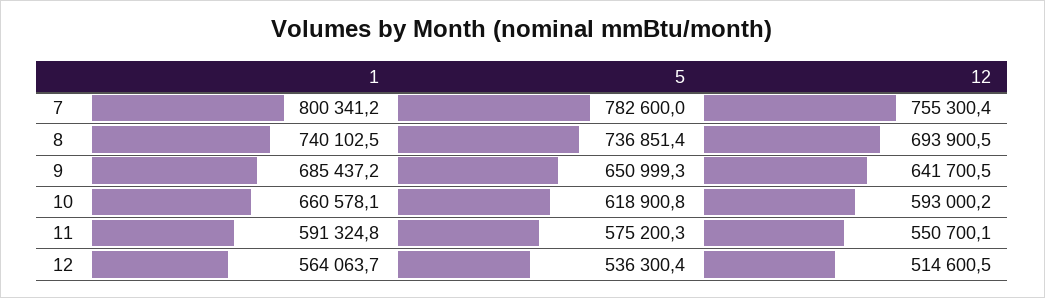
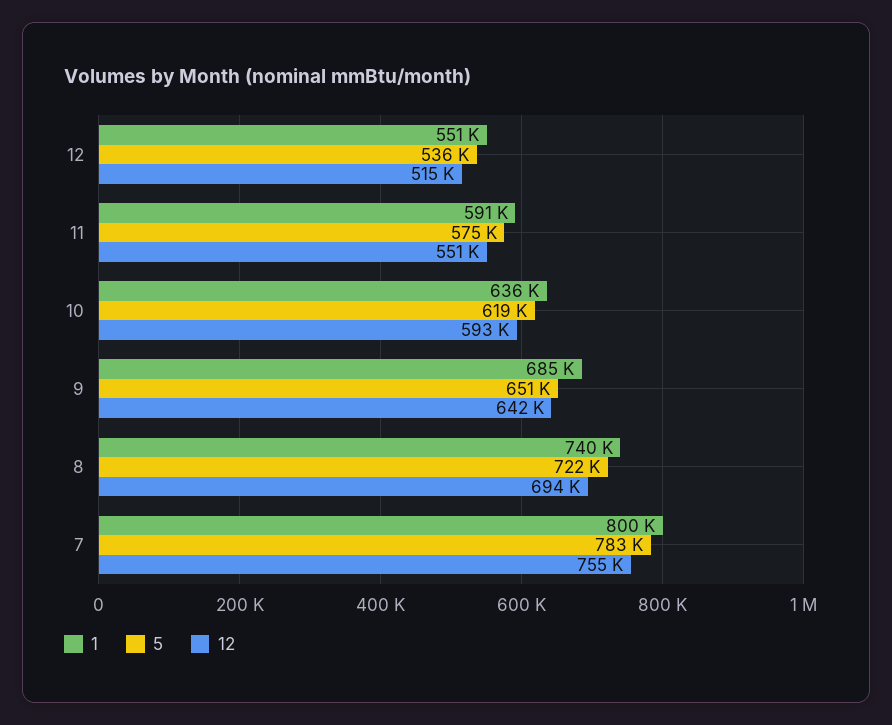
  {
    "1": {
      "7": 800341.2,
      "8": 740102.5,
      "9": 685437.2,
-     "10": 660578.1,
+     "10": 636000,
      "11": 591324.8,
-     "12": 564063.7
+     "12": 551000
    },
    "5": {
      "7": 782600,
-     "8": 736851.4,
+     "8": 722000,
      "9": 650999.3,
      "10": 618900.8,
      "11": 575200.3,
      "12": 536300.4
    },
    "12": {
      "7": 755300.4,
      "8": 693900.5,
      "9": 641700.5,
      "10": 593000.2,
      "11": 550700.1,
      "12": 514600.5
    }
  }

